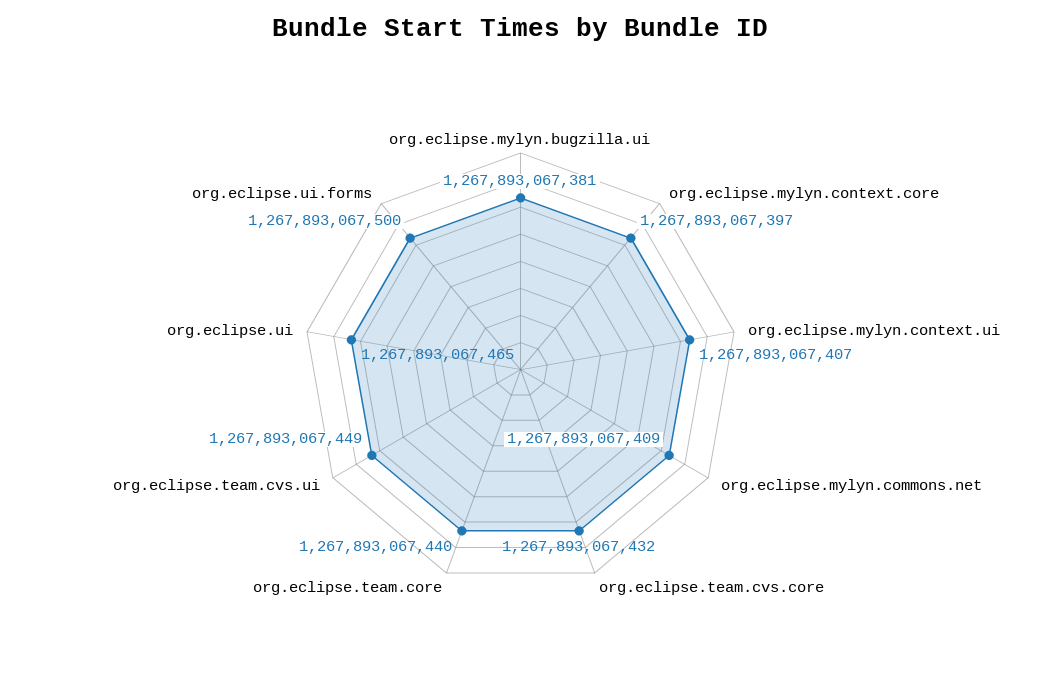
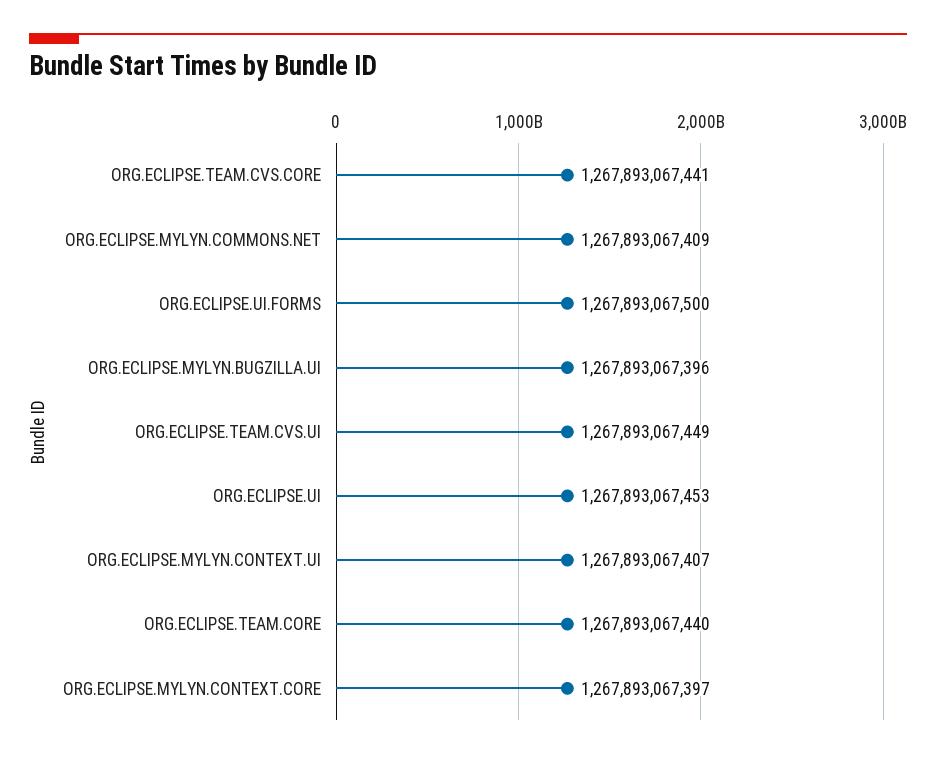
  {
-   "org.eclipse.mylyn.bugzilla.ui": 1267893067381,
+   "org.eclipse.mylyn.bugzilla.ui": 1267893067396,
    "org.eclipse.mylyn.context.core": 1267893067397,
    "org.eclipse.mylyn.context.ui": 1267893067407,
    "org.eclipse.mylyn.commons.net": 1267893067409,
-   "org.eclipse.team.cvs.core": 1267893067432,
+   "org.eclipse.team.cvs.core": 1267893067441,
    "org.eclipse.team.core": 1267893067440,
    "org.eclipse.team.cvs.ui": 1267893067449,
-   "org.eclipse.ui": 1267893067465,
+   "org.eclipse.ui": 1267893067453,
    "org.eclipse.ui.forms": 1267893067500
  }

